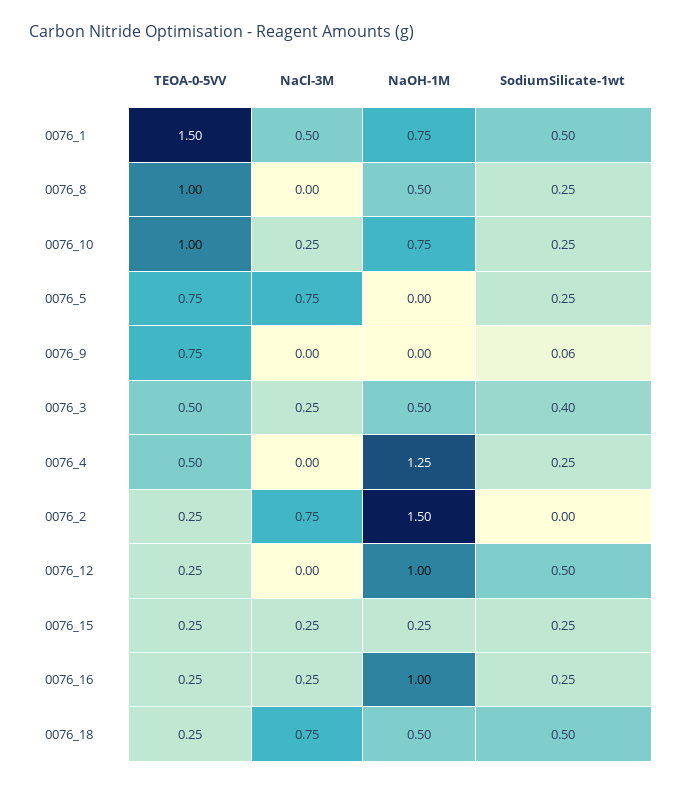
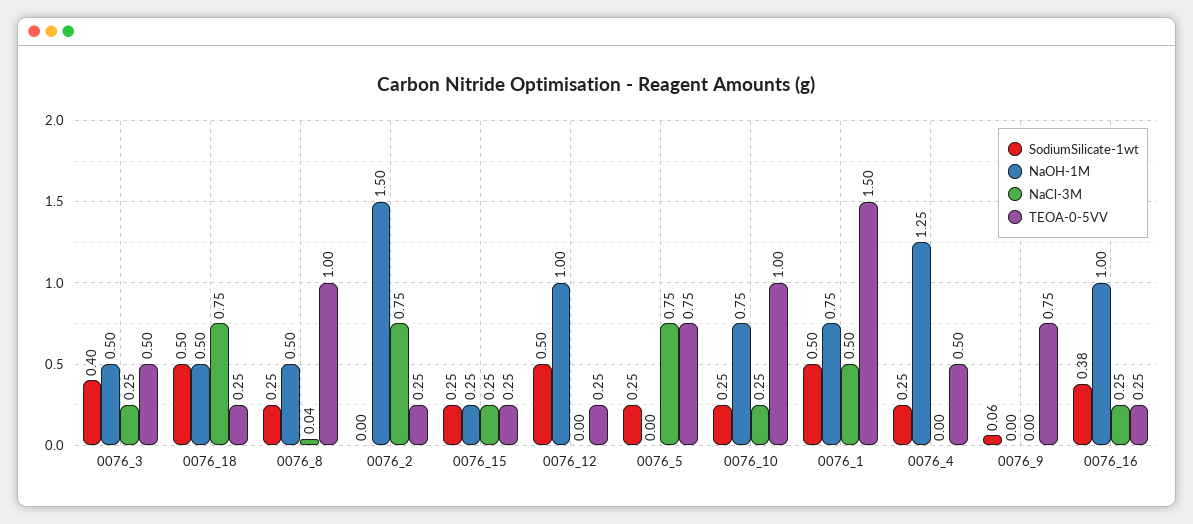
  {
    "TEOA-0-5VV": {
      "0076_1": 1.5,
      "0076_8": 1,
      "0076_10": 1,
      "0076_5": 0.75,
      "0076_9": 0.75,
      "0076_3": 0.5,
      "0076_4": 0.5,
      "0076_2": 0.25,
      "0076_12": 0.25,
      "0076_15": 0.25,
      "0076_16": 0.25,
      "0076_18": 0.25
    },
    "NaCl-3M": {
      "0076_1": 0.5,
-     "0076_8": 0,
+     "0076_8": 0.04,
      "0076_10": 0.25,
      "0076_5": 0.75,
      "0076_9": 0,
      "0076_3": 0.25,
      "0076_4": 0,
      "0076_2": 0.75,
      "0076_12": 0,
      "0076_15": 0.25,
      "0076_16": 0.25,
      "0076_18": 0.75
    },
    "NaOH-1M": {
      "0076_1": 0.75,
      "0076_8": 0.5,
      "0076_10": 0.75,
      "0076_5": 0,
      "0076_9": 0,
      "0076_3": 0.5,
      "0076_4": 1.25,
      "0076_2": 1.5,
      "0076_12": 1,
      "0076_15": 0.25,
      "0076_16": 1,
      "0076_18": 0.5
    },
    "SodiumSilicate-1wt": {
      "0076_1": 0.5,
      "0076_8": 0.25,
      "0076_10": 0.25,
      "0076_5": 0.25,
      "0076_9": 0.06,
      "0076_3": 0.4,
      "0076_4": 0.25,
      "0076_2": 0,
      "0076_12": 0.5,
      "0076_15": 0.25,
-     "0076_16": 0.25,
+     "0076_16": 0.38,
      "0076_18": 0.5
    }
  }

